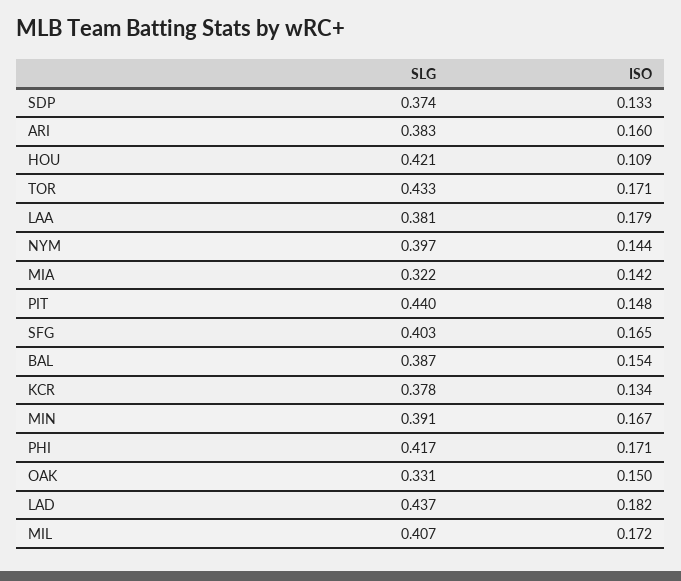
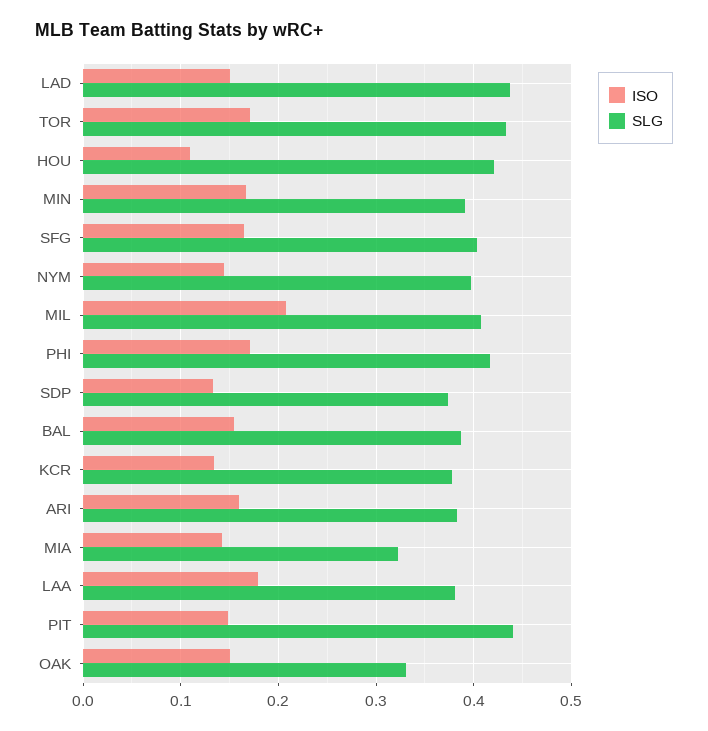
  {
    "SLG": {
      "SDP": 0.374,
      "ARI": 0.383,
      "HOU": 0.421,
      "TOR": 0.433,
      "LAA": 0.381,
      "NYM": 0.397,
      "MIA": 0.322,
      "PIT": 0.44,
      "SFG": 0.403,
      "BAL": 0.387,
      "KCR": 0.378,
      "MIN": 0.391,
      "PHI": 0.417,
      "OAK": 0.331,
      "LAD": 0.437,
      "MIL": 0.407
    },
    "ISO": {
      "SDP": 0.133,
      "ARI": 0.16,
      "HOU": 0.109,
      "TOR": 0.171,
      "LAA": 0.179,
      "NYM": 0.144,
      "MIA": 0.142,
      "PIT": 0.148,
      "SFG": 0.165,
      "BAL": 0.154,
      "KCR": 0.134,
      "MIN": 0.167,
      "PHI": 0.171,
      "OAK": 0.15,
-     "LAD": 0.182,
+     "LAD": 0.15,
-     "MIL": 0.172
+     "MIL": 0.21
    }
  }

